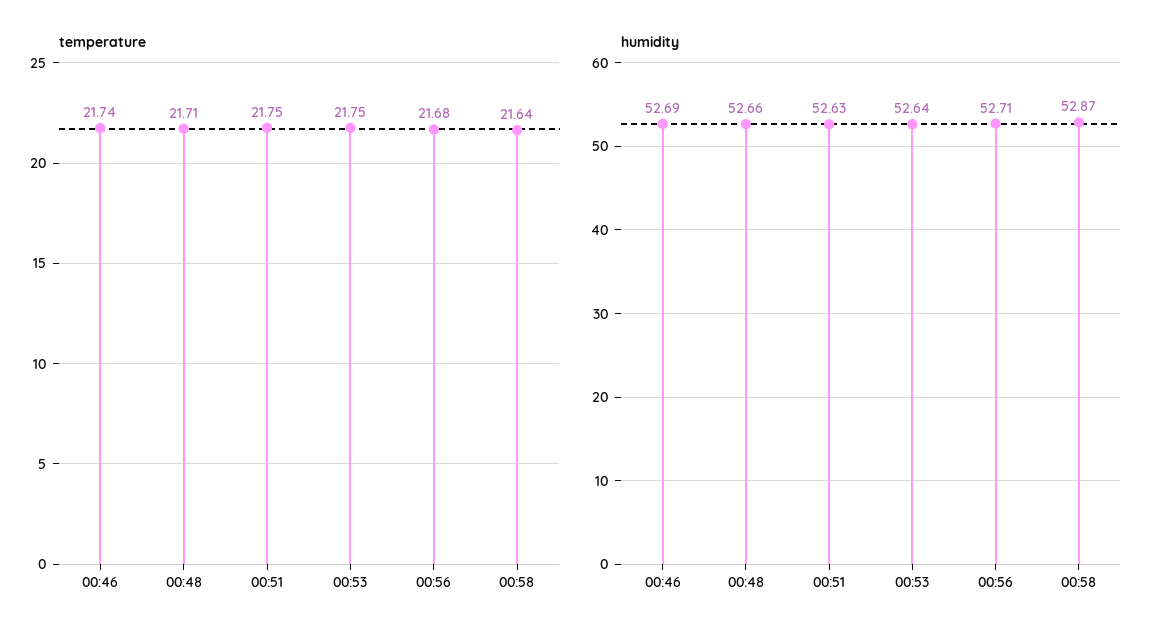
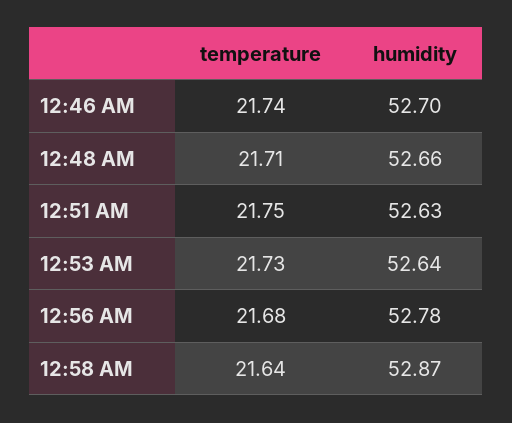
  {
    "temperature": {
      "00:46": 21.74,
      "00:48": 21.71,
      "00:51": 21.75,
-     "00:53": 21.75,
+     "00:53": 21.73,
      "00:56": 21.68,
      "00:58": 21.64
    },
    "humidity": {
-     "00:46": 52.69,
+     "00:46": 52.7,
      "00:48": 52.66,
      "00:51": 52.63,
      "00:53": 52.64,
-     "00:56": 52.71,
+     "00:56": 52.78,
      "00:58": 52.87
    }
  }

